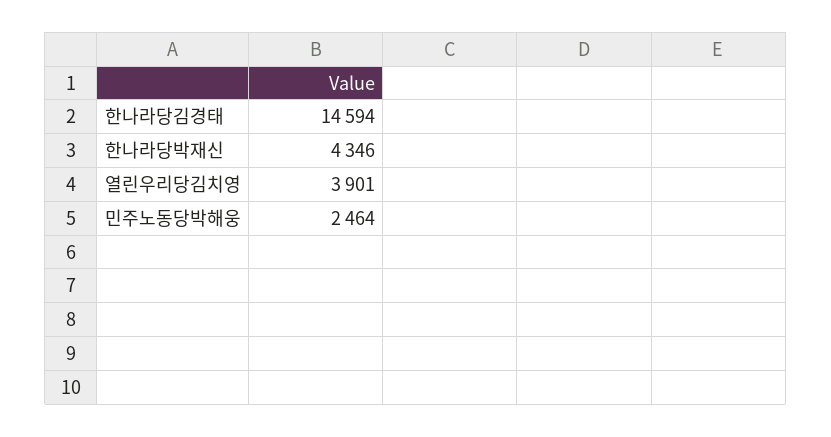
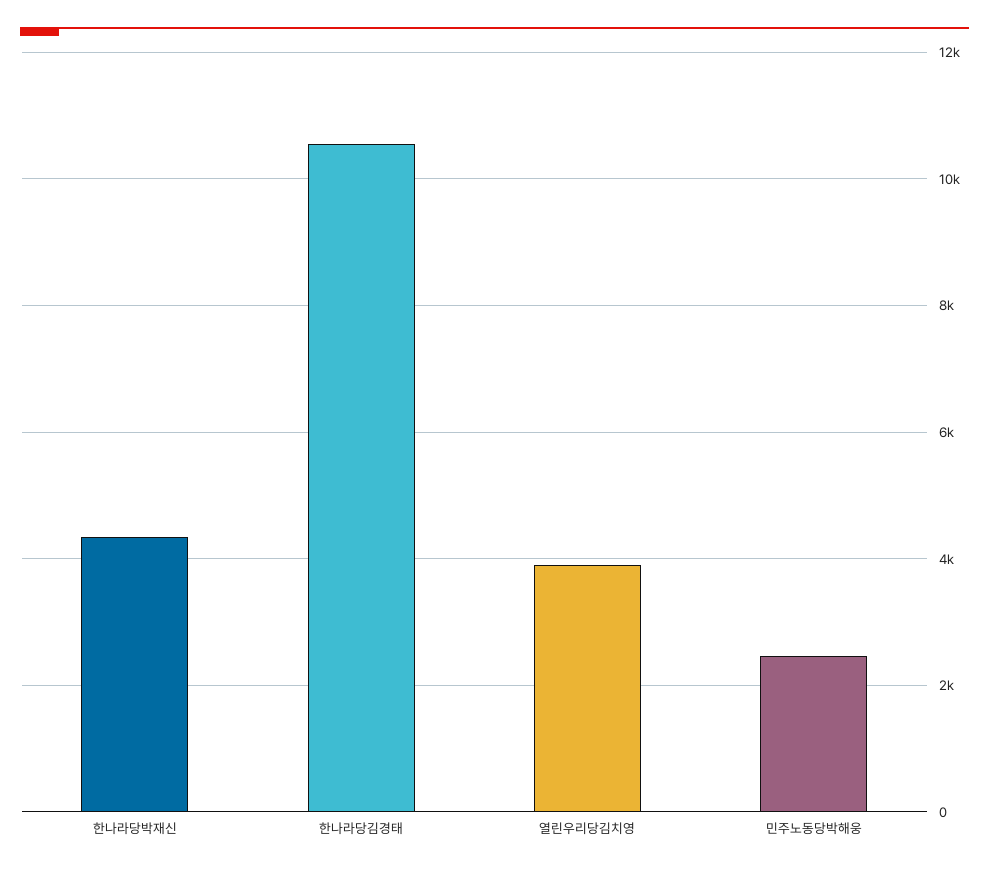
  {
-   "한나라당김경태": 14594,
+   "한나라당김경태": 10600,
    "한나라당박재신": 4346,
    "열린우리당김치영": 3901,
    "민주노동당박해웅": 2464
  }

